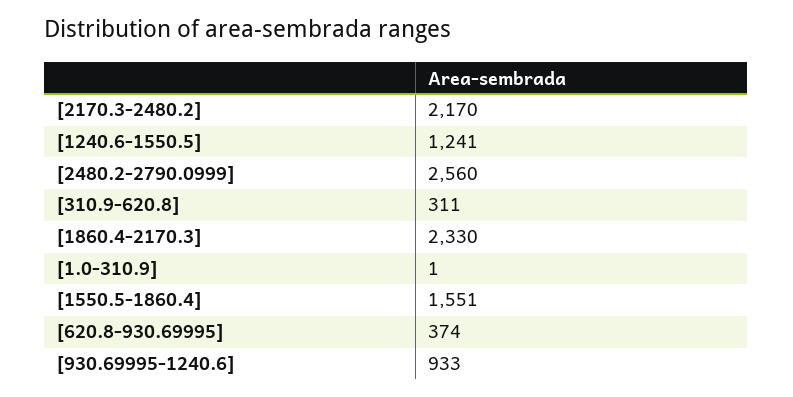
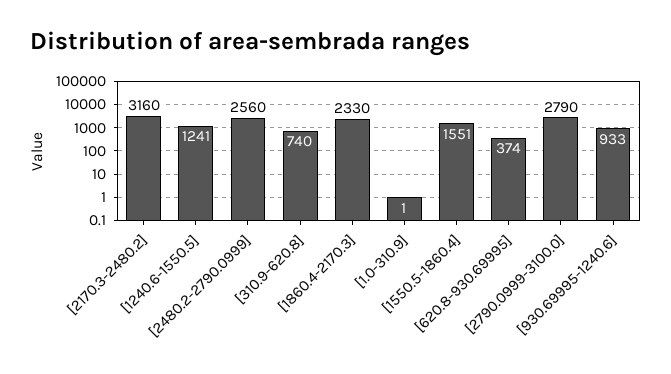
  {
-   "[2170.3-2480.2]": 2170,
+   "[2170.3-2480.2]": 3160,
    "[1240.6-1550.5]": 1241,
    "[2480.2-2790.0999]": 2560,
-   "[310.9-620.8]": 311,
+   "[310.9-620.8]": 740,
    "[1860.4-2170.3]": 2330,
    "[1.0-310.9]": 1,
    "[1550.5-1860.4]": 1551,
    "[620.8-930.69995]": 374,
-   "[930.69995-1240.6]": 933
+   "[930.69995-1240.6]": 933,
+   "[2790.0999-3100.0]": 2790
  }

